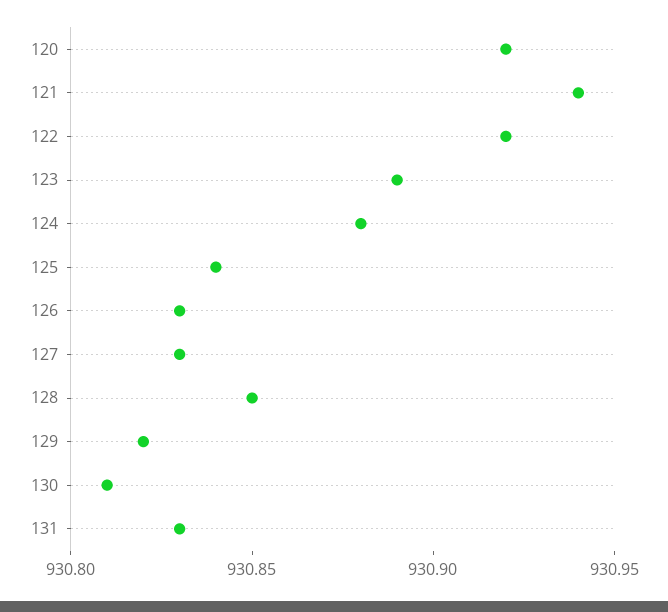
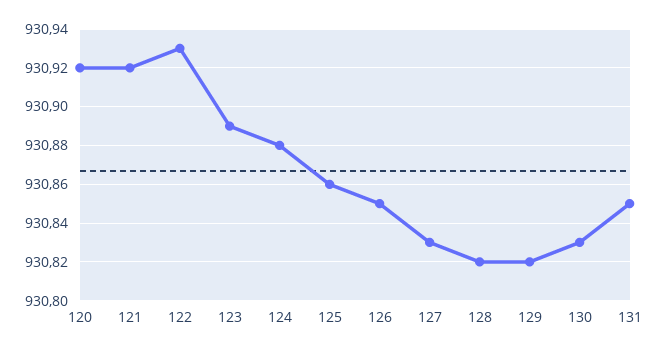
  {
    "120": 930.92,
-   "121": 930.94,
+   "121": 930.92,
-   "122": 930.92,
+   "122": 930.93,
    "123": 930.89,
    "124": 930.88,
-   "125": 930.84,
+   "125": 930.86,
-   "126": 930.83,
+   "126": 930.85,
    "127": 930.83,
-   "128": 930.85,
+   "128": 930.82,
    "129": 930.82,
-   "130": 930.81,
+   "130": 930.83,
-   "131": 930.83
+   "131": 930.85
  }

